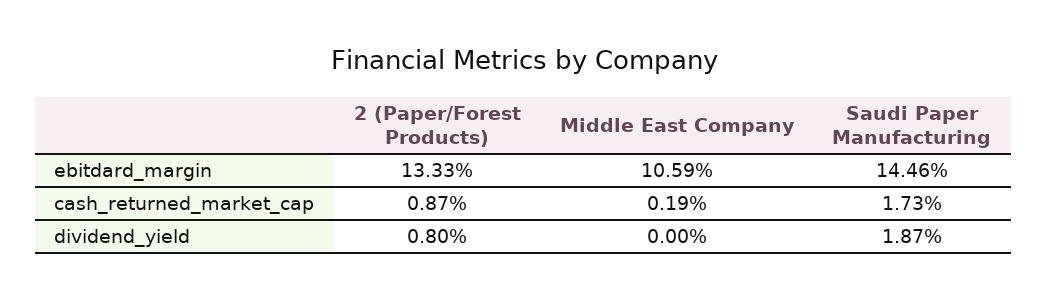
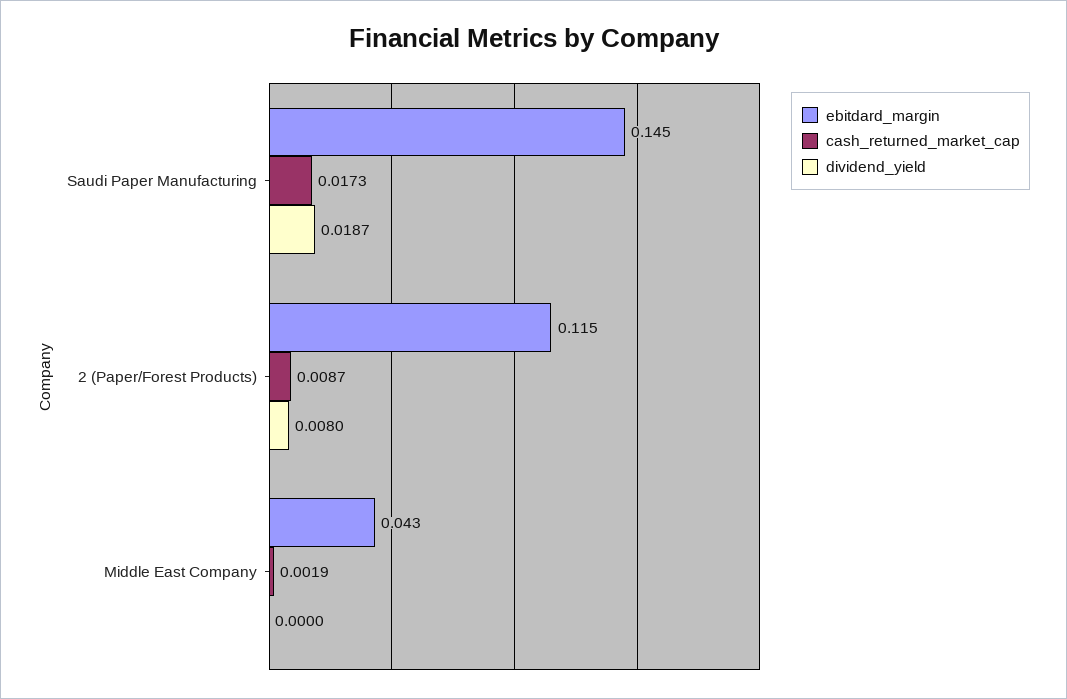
  {
    "ebitdard_margin": {
-     "2 (Paper/Forest Products)": 0.1333,
+     "2 (Paper/Forest Products)": 0.115,
-     "Middle East Company": 0.1059,
+     "Middle East Company": 0.043,
      "Saudi Paper Manufacturing": 0.1446
    },
    "cash_returned_market_cap": {
      "2 (Paper/Forest Products)": 0.0087,
      "Middle East Company": 0.0019,
      "Saudi Paper Manufacturing": 0.0173
    },
    "dividend_yield": {
      "2 (Paper/Forest Products)": 0.008,
      "Middle East Company": 0,
      "Saudi Paper Manufacturing": 0.0187
    }
  }

